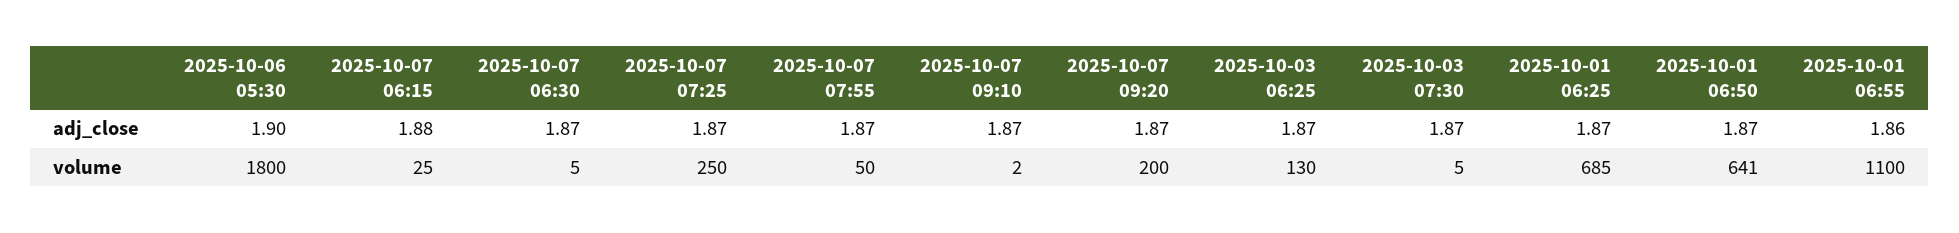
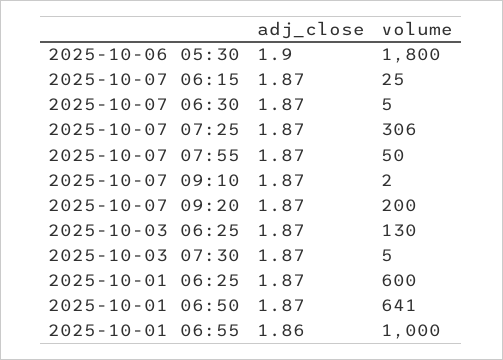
  {
    "2025-10-06 05:30": {
      "adj_close": 1.9,
      "volume": 1800
    },
    "2025-10-07 06:15": {
-     "adj_close": 1.88,
+     "adj_close": 1.87,
      "volume": 25
    },
    "2025-10-07 06:30": {
      "adj_close": 1.87,
      "volume": 5
    },
    "2025-10-07 07:25": {
      "adj_close": 1.87,
-     "volume": 250
+     "volume": 306
    },
    "2025-10-07 07:55": {
      "adj_close": 1.87,
      "volume": 50
    },
    "2025-10-07 09:10": {
      "adj_close": 1.87,
      "volume": 2
    },
    "2025-10-07 09:20": {
      "adj_close": 1.87,
      "volume": 200
    },
    "2025-10-03 06:25": {
      "adj_close": 1.87,
      "volume": 130
    },
    "2025-10-03 07:30": {
      "adj_close": 1.87,
      "volume": 5
    },
    "2025-10-01 06:25": {
      "adj_close": 1.87,
-     "volume": 685
+     "volume": 600
    },
    "2025-10-01 06:50": {
      "adj_close": 1.87,
      "volume": 641
    },
    "2025-10-01 06:55": {
      "adj_close": 1.86,
-     "volume": 1100
+     "volume": 1000
    }
  }

